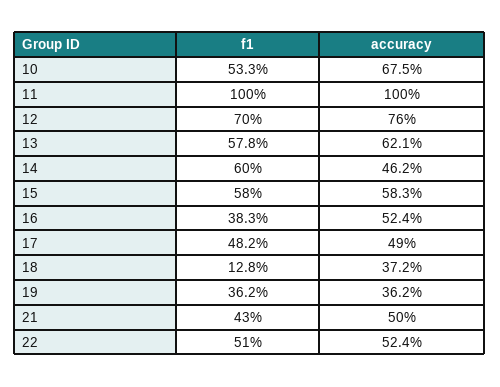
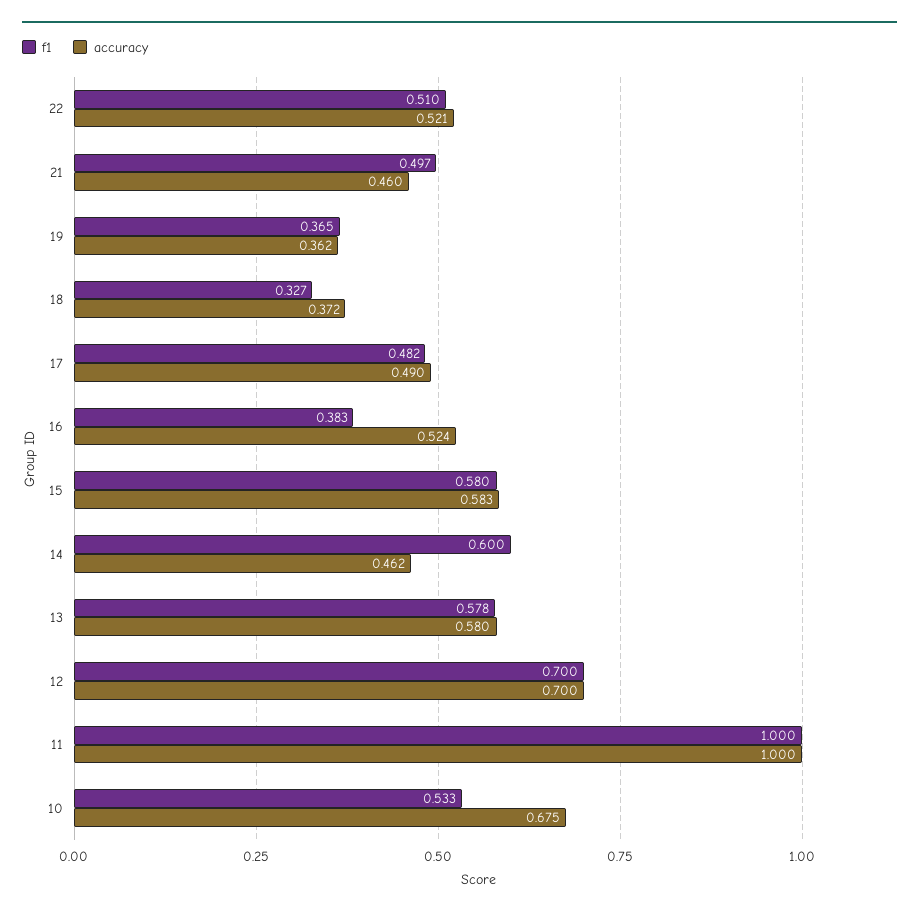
  {
    "f1": {
      "10": 0.533,
      "11": 1,
      "12": 0.7,
      "13": 0.578,
      "14": 0.6,
      "15": 0.58,
      "16": 0.383,
      "17": 0.482,
-     "18": 0.128,
+     "18": 0.327,
-     "19": 0.362,
+     "19": 0.365,
-     "21": 0.43,
+     "21": 0.497,
      "22": 0.51
    },
    "accuracy": {
      "10": 0.675,
      "11": 1,
-     "12": 0.76,
+     "12": 0.7,
-     "13": 0.621,
+     "13": 0.58,
      "14": 0.462,
      "15": 0.583,
      "16": 0.524,
      "17": 0.49,
      "18": 0.372,
      "19": 0.362,
-     "21": 0.5,
+     "21": 0.46,
-     "22": 0.524
+     "22": 0.521
    }
  }

